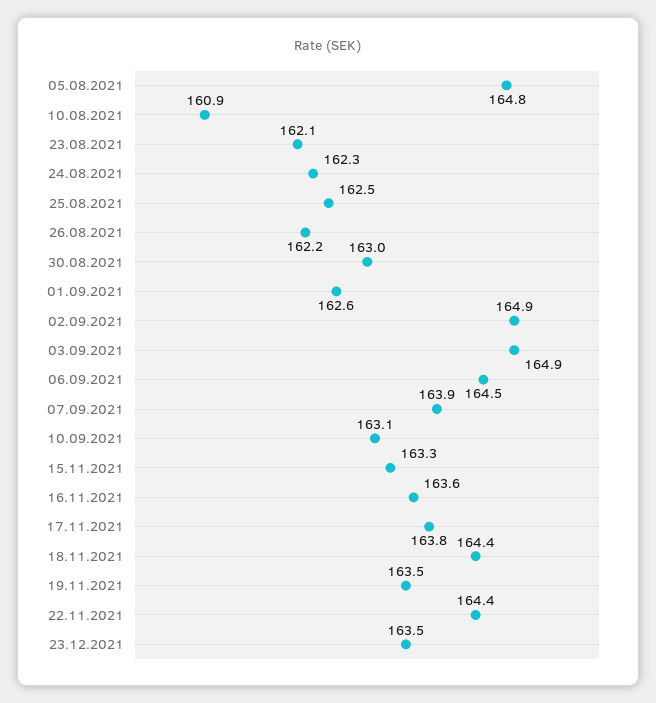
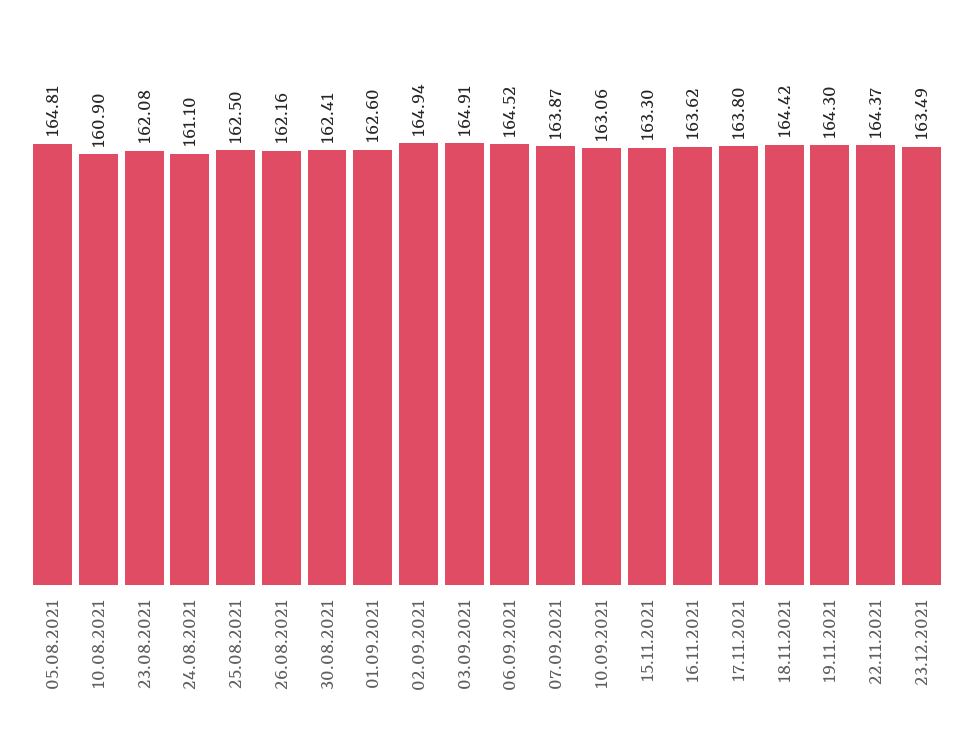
  {
    "05.08.2021": 164.81,
    "10.08.2021": 160.9,
    "23.08.2021": 162.08,
-   "24.08.2021": 162.3,
+   "24.08.2021": 161.1,
    "25.08.2021": 162.5,
    "26.08.2021": 162.16,
-   "30.08.2021": 163,
+   "30.08.2021": 162.41,
    "01.09.2021": 162.6,
    "02.09.2021": 164.94,
    "03.09.2021": 164.91,
    "06.09.2021": 164.52,
    "07.09.2021": 163.87,
    "10.09.2021": 163.06,
    "15.11.2021": 163.3,
    "16.11.2021": 163.62,
    "17.11.2021": 163.8,
    "18.11.2021": 164.42,
-   "19.11.2021": 163.5,
+   "19.11.2021": 164.3,
    "22.11.2021": 164.37,
    "23.12.2021": 163.49
  }

